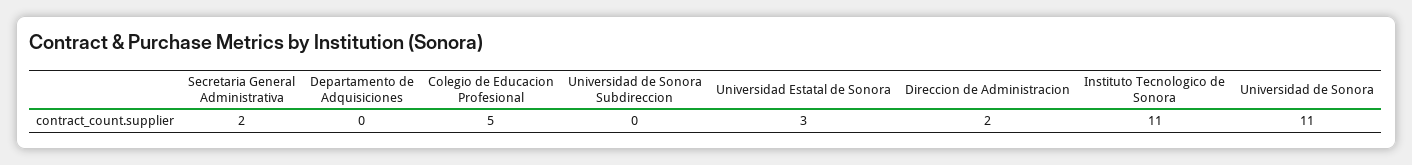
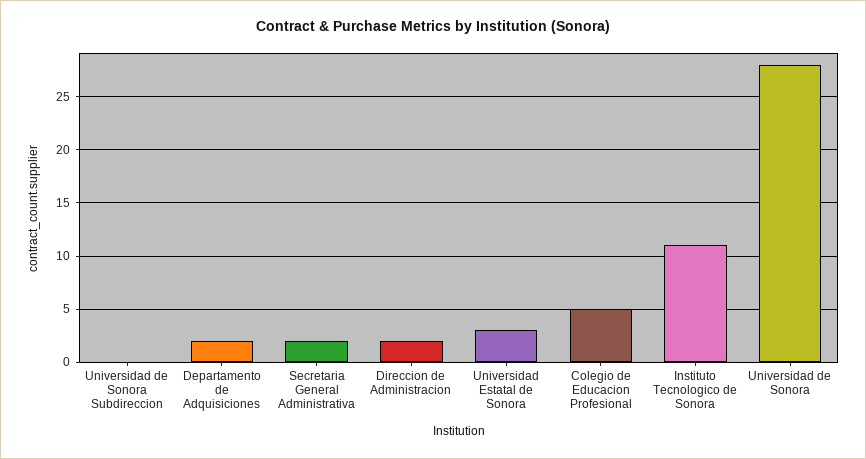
  {
    "Secretaria General Administrativa": 2,
-   "Departamento de Adquisiciones": 0,
+   "Departamento de Adquisiciones": 2,
    "Colegio de Educacion Profesional": 5,
    "Universidad de Sonora Subdireccion": 0,
    "Universidad Estatal de Sonora": 3,
    "Direccion de Administracion": 2,
    "Instituto Tecnologico de Sonora": 11,
-   "Universidad de Sonora": 11
+   "Universidad de Sonora": 28
  }

